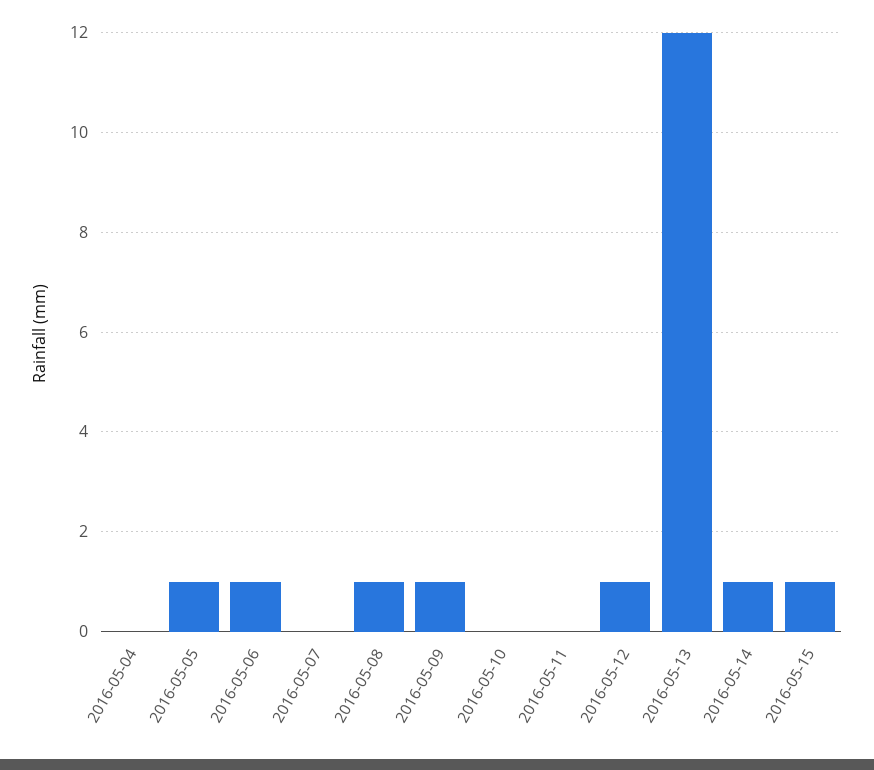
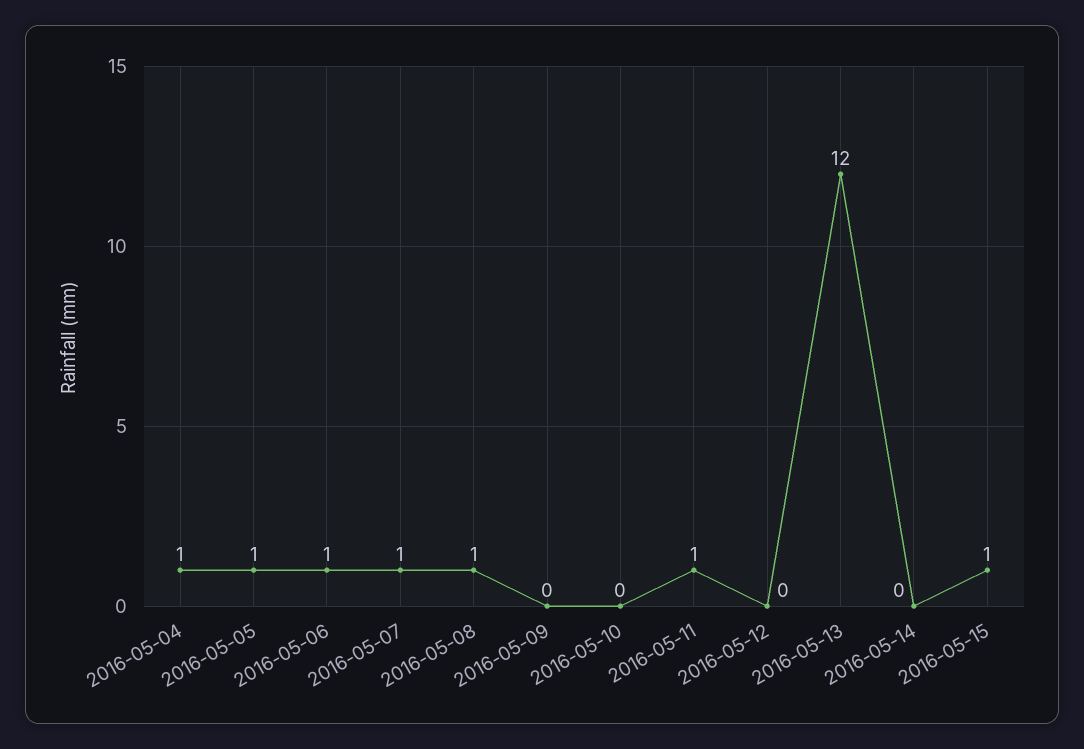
  {
-   "2016-05-04": 0,
+   "2016-05-04": 1,
    "2016-05-05": 1,
    "2016-05-06": 1,
-   "2016-05-07": 0,
+   "2016-05-07": 1,
    "2016-05-08": 1,
-   "2016-05-09": 1,
+   "2016-05-09": 0,
    "2016-05-10": 0,
-   "2016-05-11": 0,
+   "2016-05-11": 1,
-   "2016-05-12": 1,
+   "2016-05-12": 0,
    "2016-05-13": 12,
-   "2016-05-14": 1,
+   "2016-05-14": 0,
    "2016-05-15": 1
  }

